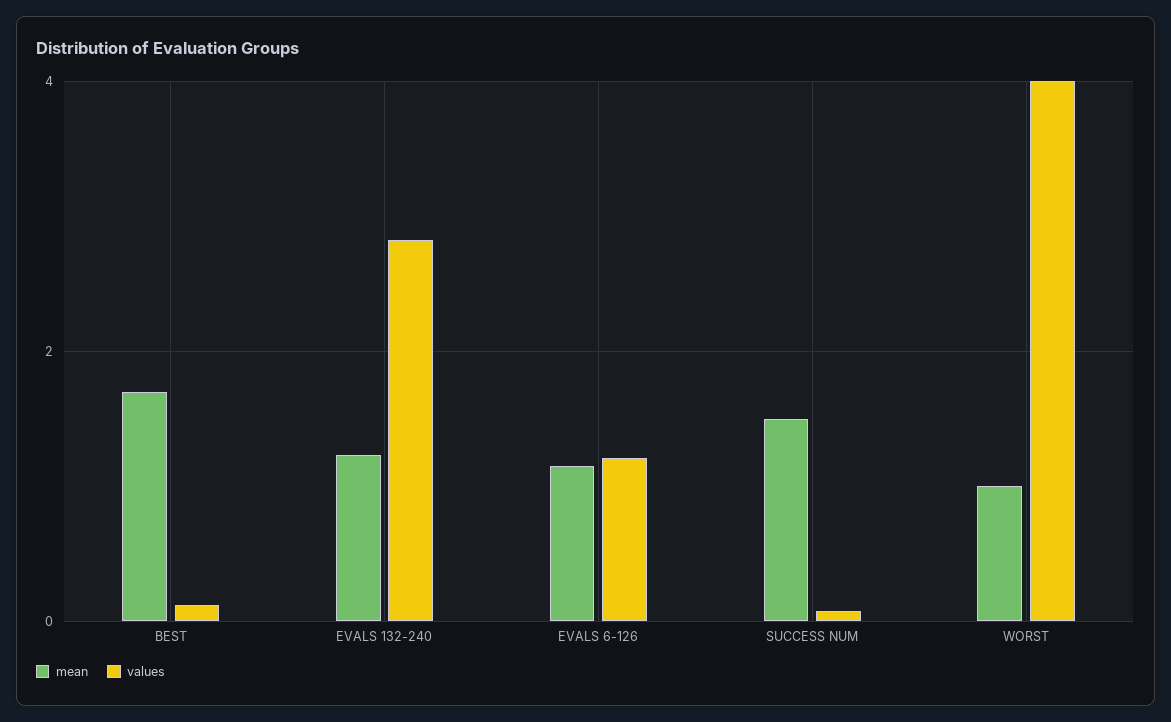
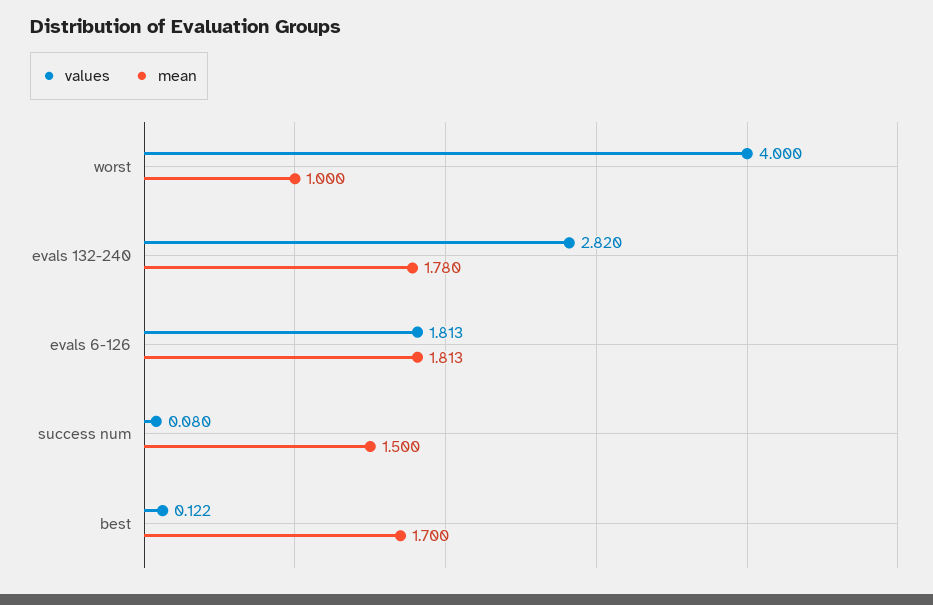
  {
    "mean": {
      "BEST": 1.7,
-     "EVALS 132-240": 1.2,
+     "EVALS 132-240": 1.78,
-     "EVALS 6-126": 1.2,
+     "EVALS 6-126": 1.813,
      "SUCCESS NUM": 1.5,
      "WORST": 1
    },
    "values": {
      "BEST": 0.122,
      "EVALS 132-240": 2.82,
-     "EVALS 6-126": 1.2,
+     "EVALS 6-126": 1.813,
      "SUCCESS NUM": 0.08,
      "WORST": 4
    }
  }

